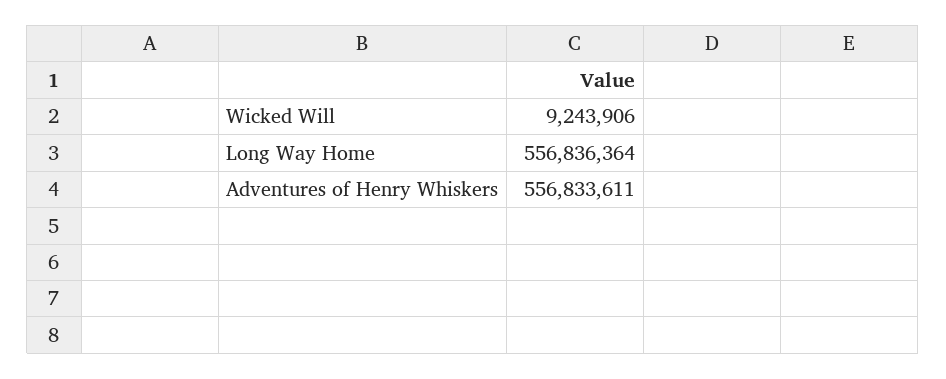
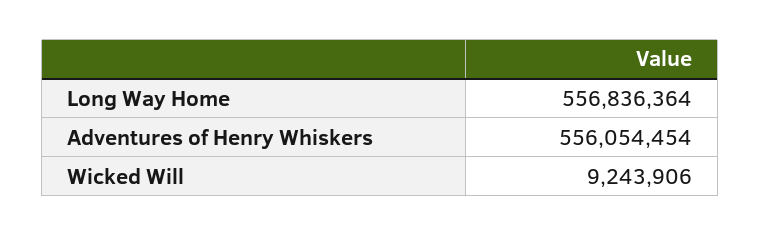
  {
    "Wicked Will": 9243906,
    "Long Way Home": 556836364,
-   "Adventures of Henry Whiskers": 556833611
+   "Adventures of Henry Whiskers": 556054454
  }

